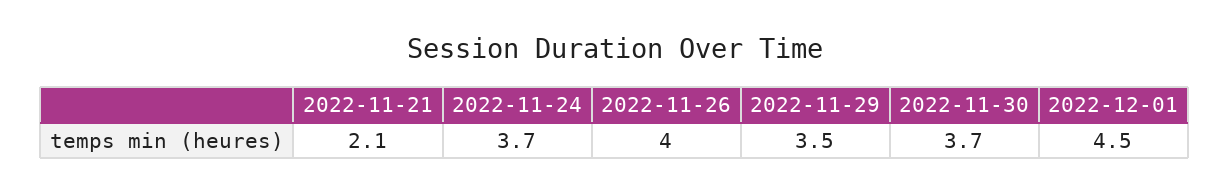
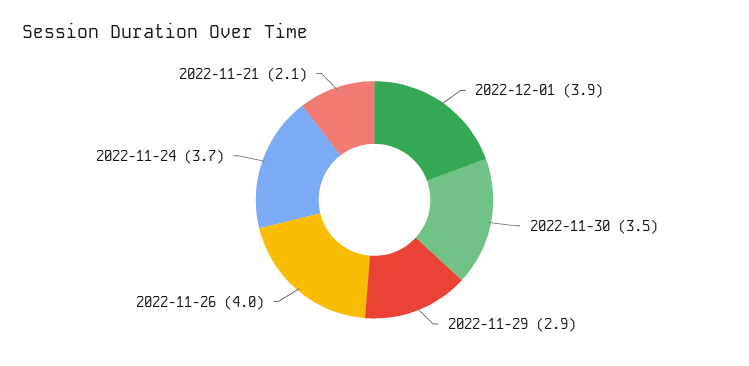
  {
    "2022-11-21": 2.1,
    "2022-11-24": 3.7,
    "2022-11-26": 4,
-   "2022-11-29": 3.5,
+   "2022-11-29": 2.9,
-   "2022-11-30": 3.7,
+   "2022-11-30": 3.5,
-   "2022-12-01": 4.5
+   "2022-12-01": 3.9
  }

